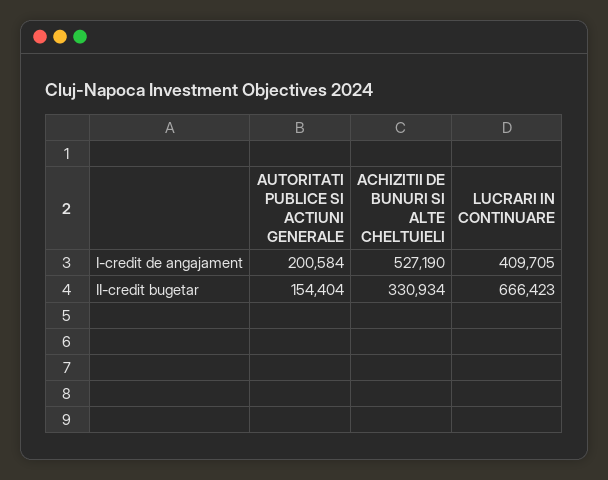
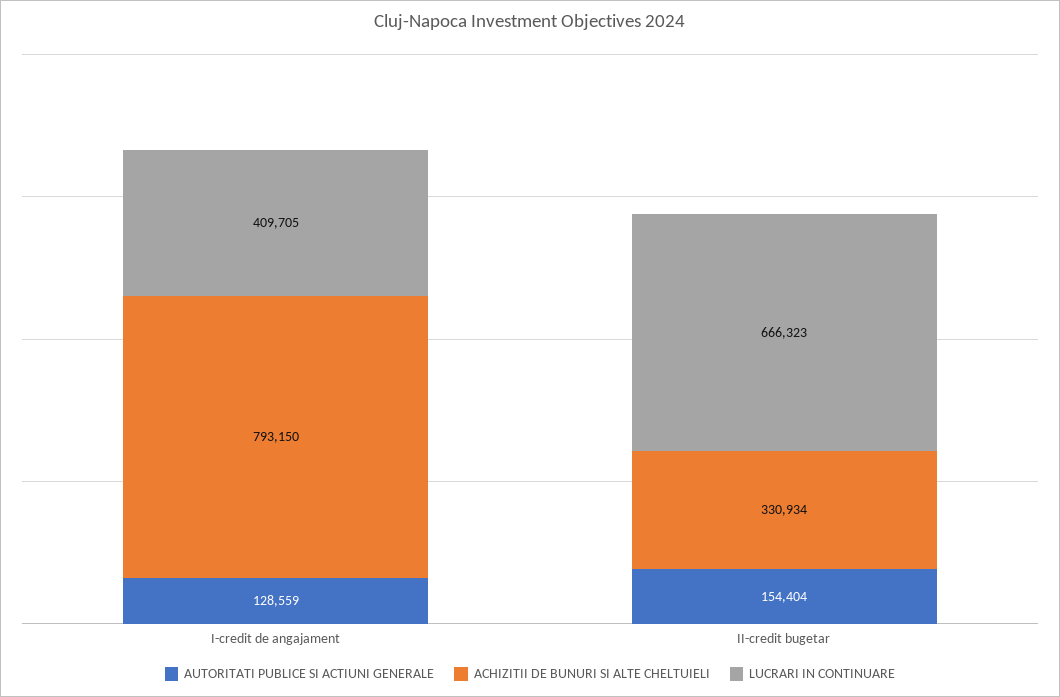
  {
    "AUTORITATI PUBLICE SI ACTIUNI GENERALE": {
-     "I-credit de angajament": 200584,
+     "I-credit de angajament": 128559,
      "II-credit bugetar": 154404
    },
    "ACHIZITII DE BUNURI SI ALTE CHELTUIELI": {
-     "I-credit de angajament": 527190,
+     "I-credit de angajament": 793150,
      "II-credit bugetar": 330934
    },
    "LUCRARI IN CONTINUARE": {
      "I-credit de angajament": 409705,
-     "II-credit bugetar": 666423
+     "II-credit bugetar": 666323
    }
  }

